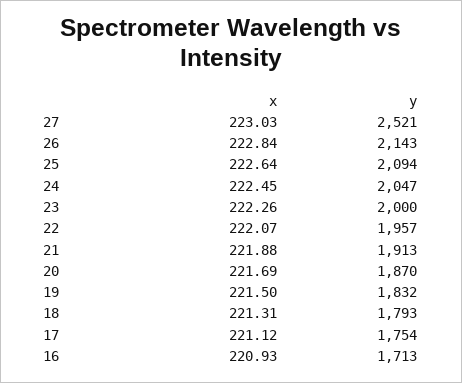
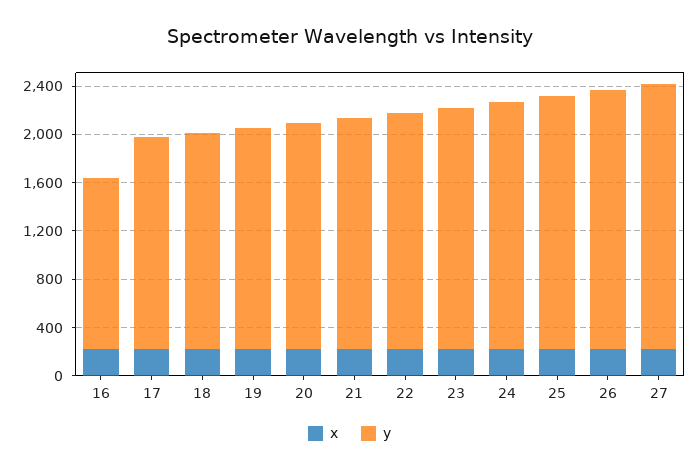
  {
    "x": {
      "27": 223.03,
      "26": 222.84,
      "25": 222.64,
      "24": 222.45,
      "23": 222.26,
      "22": 222.07,
      "21": 221.88,
      "20": 221.69,
      "19": 221.5,
      "18": 221.31,
      "17": 221.12,
      "16": 220.93
    },
    "y": {
-     "27": 2521,
+     "27": 2200,
      "26": 2143,
      "25": 2094,
      "24": 2047,
      "23": 2000,
      "22": 1957,
      "21": 1913,
      "20": 1870,
      "19": 1832,
      "18": 1793,
      "17": 1754,
-     "16": 1713
+     "16": 1400
    }
  }

